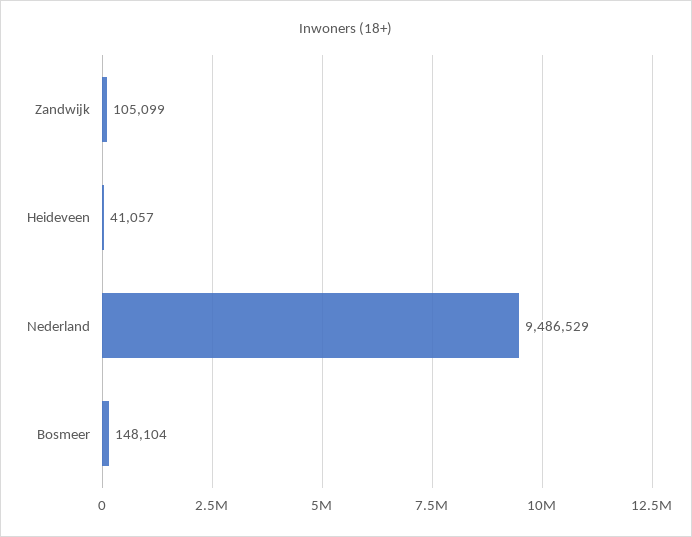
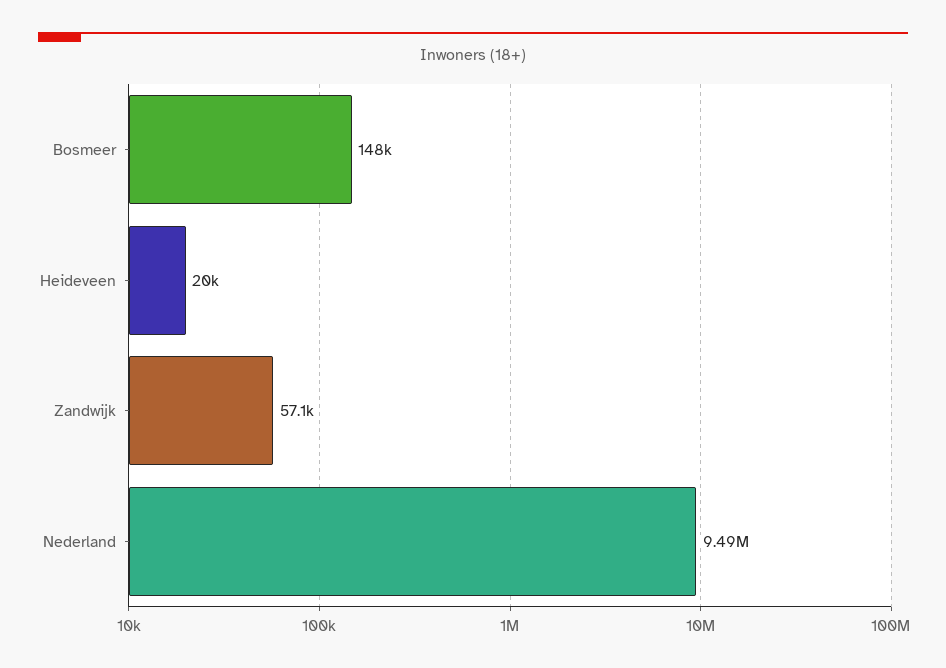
  {
-   "Zandwijk": 105099,
+   "Zandwijk": 57100,
-   "Heideveen": 41057,
+   "Heideveen": 20000,
    "Nederland": 9486529,
    "Bosmeer": 148104
  }

